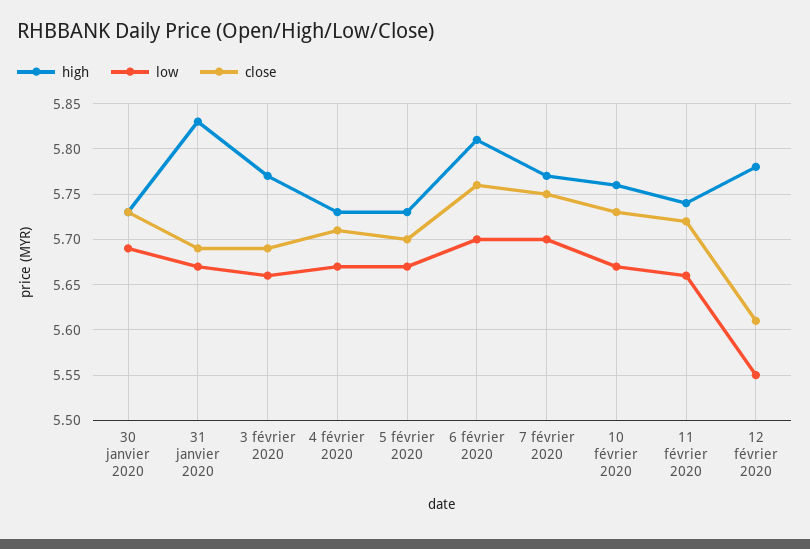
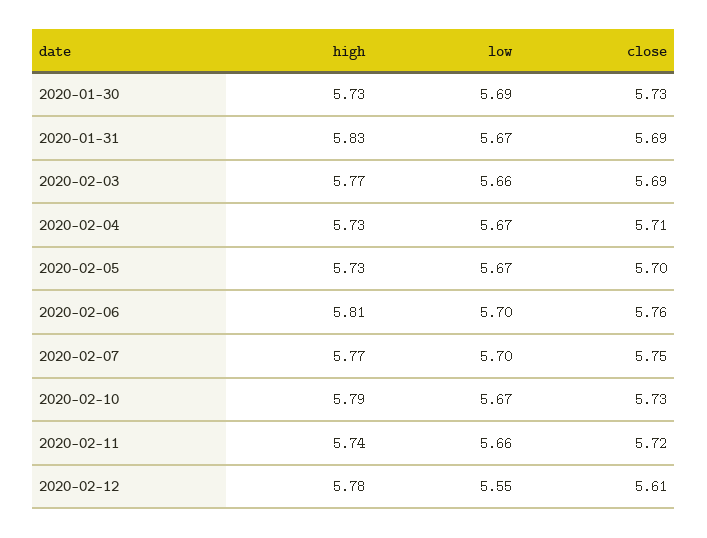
  {
    "high": {
      "30 janvier 2020": 5.73,
      "31 janvier 2020": 5.83,
      "3 février 2020": 5.77,
      "4 février 2020": 5.73,
      "5 février 2020": 5.73,
      "6 février 2020": 5.81,
      "7 février 2020": 5.77,
-     "10 février 2020": 5.76,
+     "10 février 2020": 5.79,
      "11 février 2020": 5.74,
      "12 février 2020": 5.78
    },
    "low": {
      "30 janvier 2020": 5.69,
      "31 janvier 2020": 5.67,
      "3 février 2020": 5.66,
      "4 février 2020": 5.67,
      "5 février 2020": 5.67,
      "6 février 2020": 5.7,
      "7 février 2020": 5.7,
      "10 février 2020": 5.67,
      "11 février 2020": 5.66,
      "12 février 2020": 5.55
    },
    "close": {
      "30 janvier 2020": 5.73,
      "31 janvier 2020": 5.69,
      "3 février 2020": 5.69,
      "4 février 2020": 5.71,
      "5 février 2020": 5.7,
      "6 février 2020": 5.76,
      "7 février 2020": 5.75,
      "10 février 2020": 5.73,
      "11 février 2020": 5.72,
      "12 février 2020": 5.61
    }
  }

